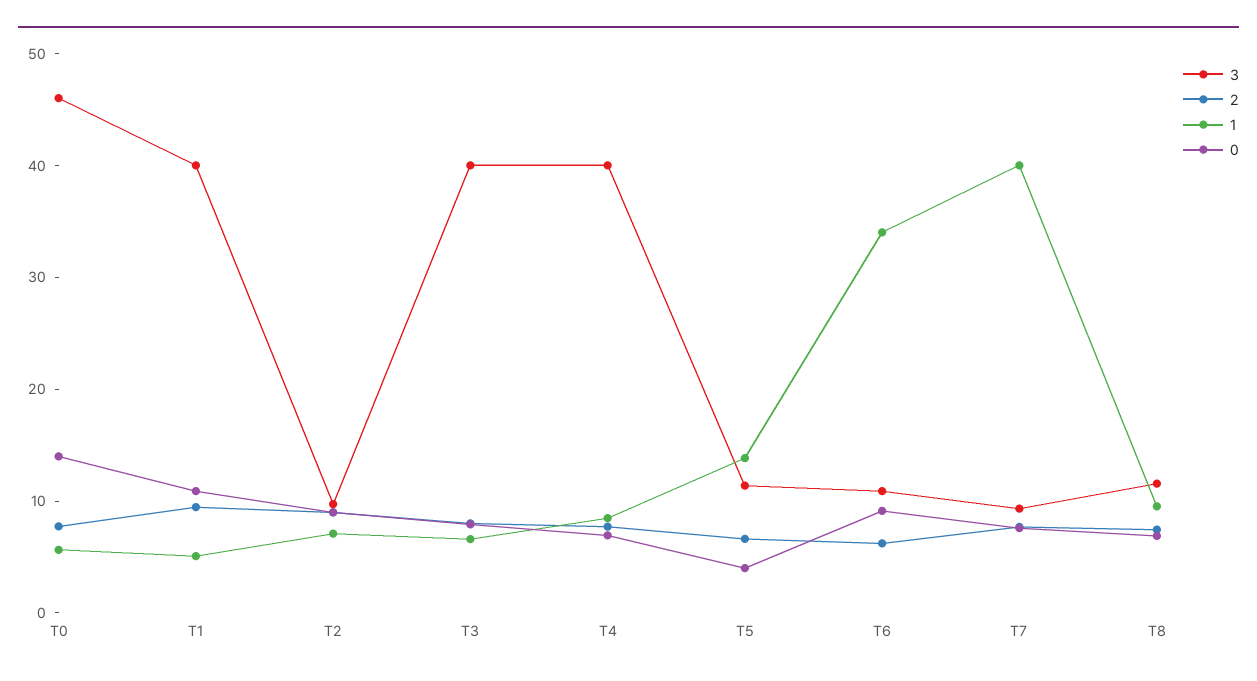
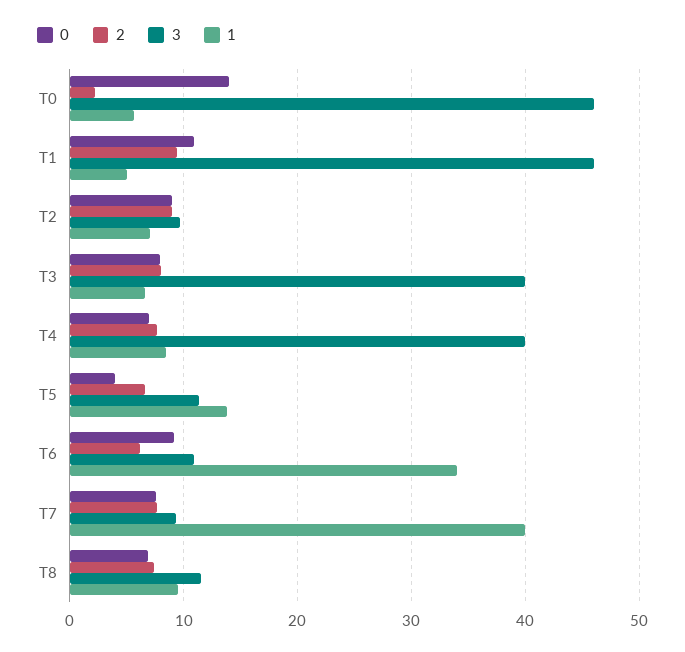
  {
    "3": {
      "T0": 46,
-     "T1": 40,
+     "T1": 46,
      "T2": 10,
      "T3": 40,
      "T4": 40,
      "T5": 11,
      "T6": 11,
      "T7": 9,
      "T8": 12
    },
    "2": {
-     "T0": 8,
+     "T0": 2,
      "T1": 9,
      "T2": 9,
      "T3": 8,
      "T4": 8,
      "T5": 7,
      "T6": 6,
      "T7": 8,
      "T8": 7
    },
    "1": {
      "T0": 6,
      "T1": 5,
      "T2": 7,
      "T3": 7,
      "T4": 8,
      "T5": 14,
      "T6": 34,
      "T7": 40,
      "T8": 10
    },
    "0": {
      "T0": 14,
      "T1": 11,
      "T2": 9,
      "T3": 8,
      "T4": 7,
      "T5": 4,
      "T6": 9,
      "T7": 8,
      "T8": 7
    }
  }

